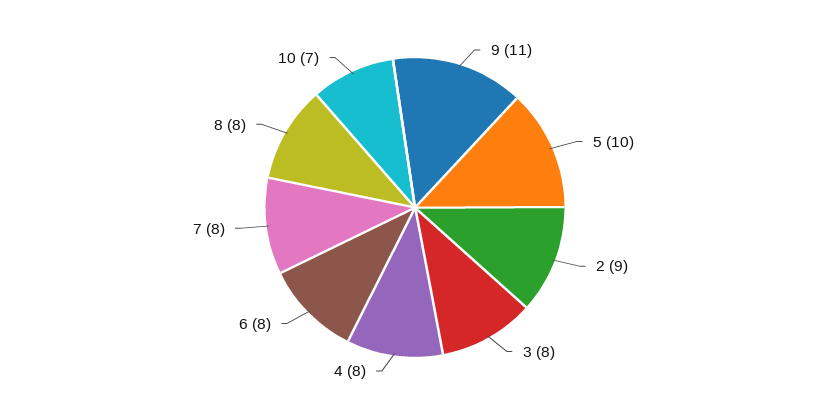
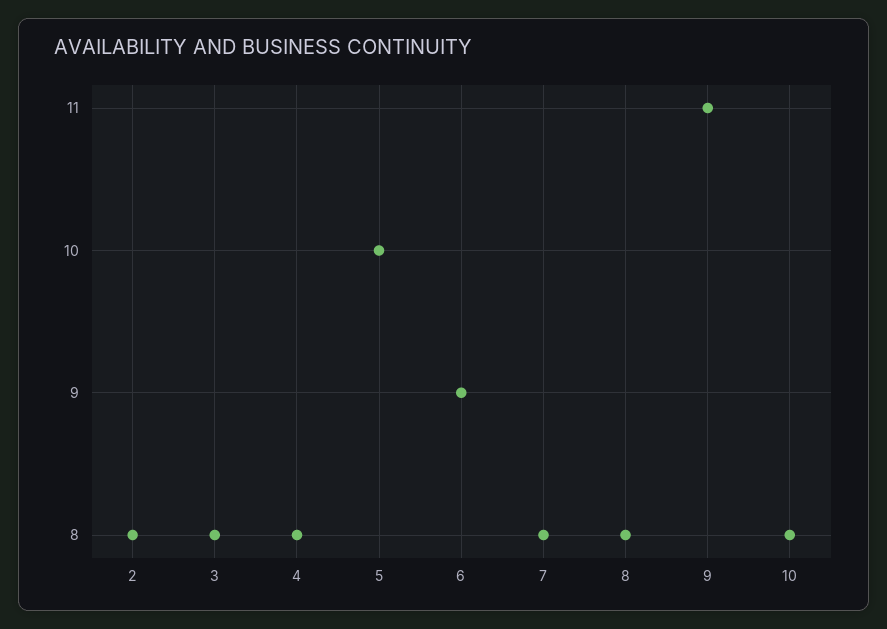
  {
    "9": 11,
    "5": 10,
-   "2": 9,
+   "2": 8,
    "3": 8,
    "4": 8,
-   "6": 8,
+   "6": 9,
    "7": 8,
    "8": 8,
-   "10": 7
+   "10": 8
  }

